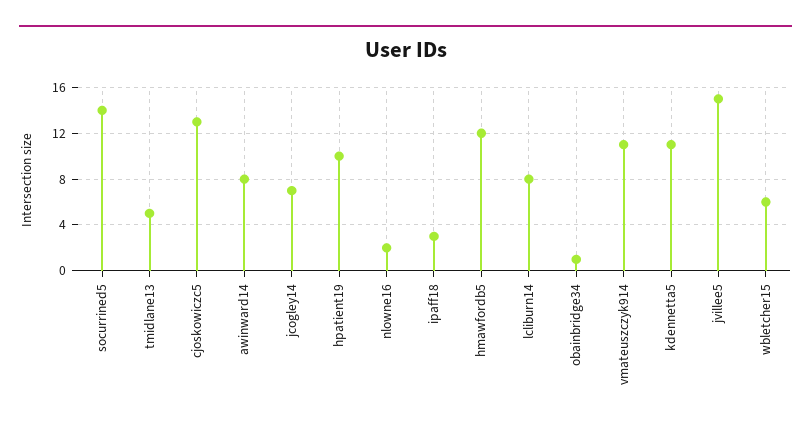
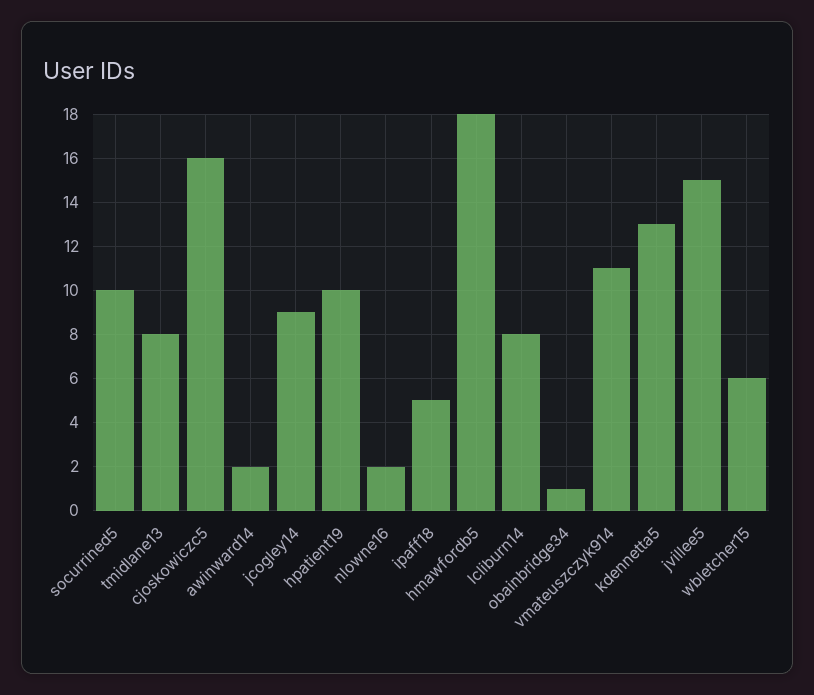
  {
-   "socurrined5": 14,
+   "socurrined5": 10,
-   "tmidlane13": 5,
+   "tmidlane13": 8,
-   "cjoskowiczc5": 13,
+   "cjoskowiczc5": 16,
-   "awinward14": 8,
+   "awinward14": 2,
-   "jcogley14": 7,
+   "jcogley14": 9,
    "hpatient19": 10,
    "nlowne16": 2,
-   "ipaff18": 3,
+   "ipaff18": 5,
-   "hmawfordb5": 12,
+   "hmawfordb5": 18,
    "lcliburn14": 8,
    "obainbridge34": 1,
    "vmateuszczyk914": 11,
-   "kdennetta5": 11,
+   "kdennetta5": 13,
    "jvillee5": 15,
    "wbletcher15": 6
  }

